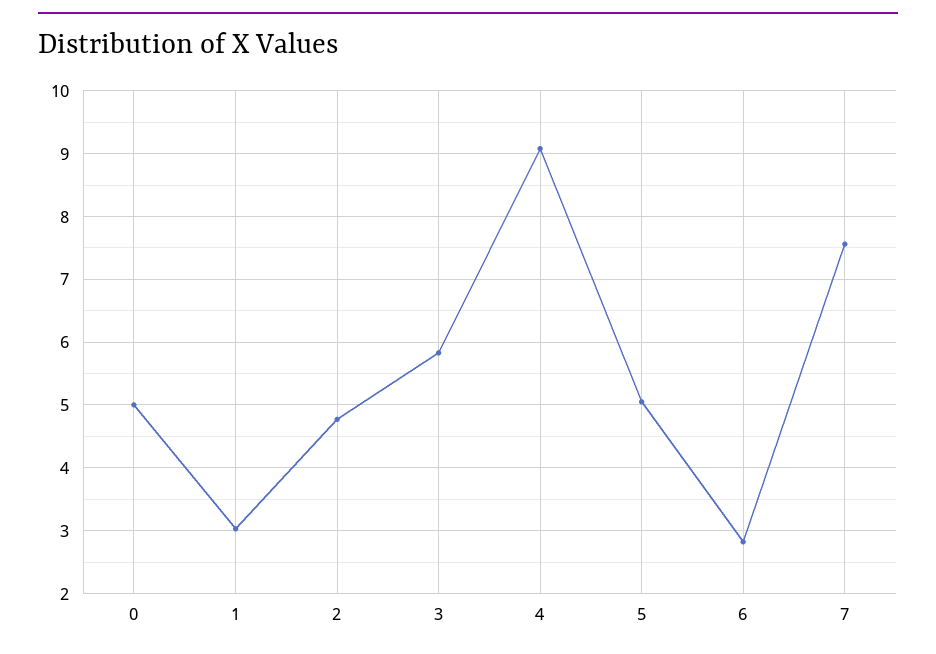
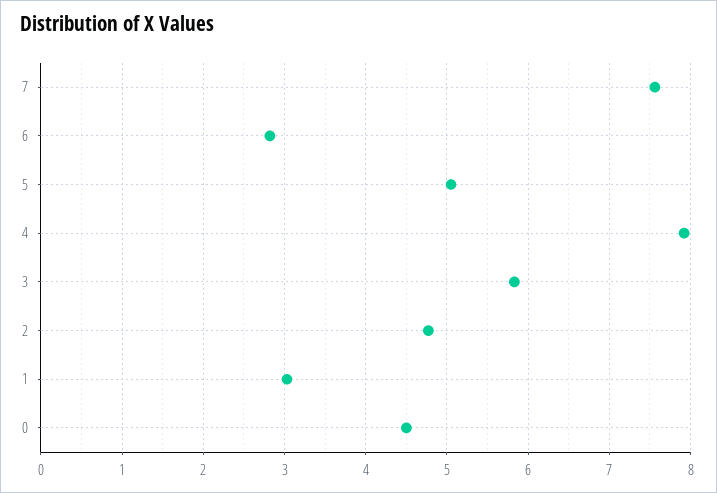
  {
-   "0": 5,
+   "0": 4.5,
    "1": 3,
    "2": 4.8,
    "3": 5.8,
-   "4": 9.1,
+   "4": 7.9,
    "5": 5.1,
    "6": 2.8,
    "7": 7.6
  }

